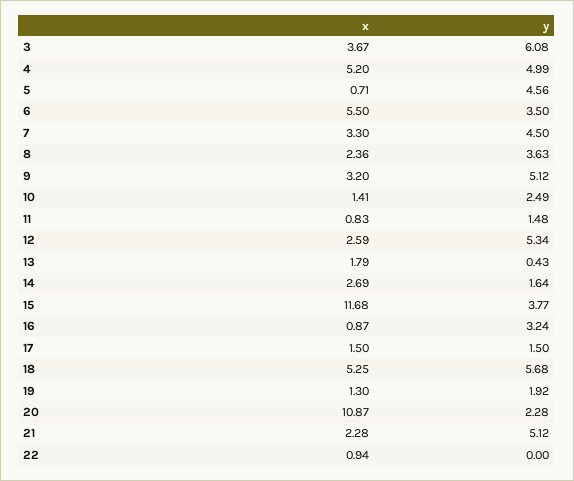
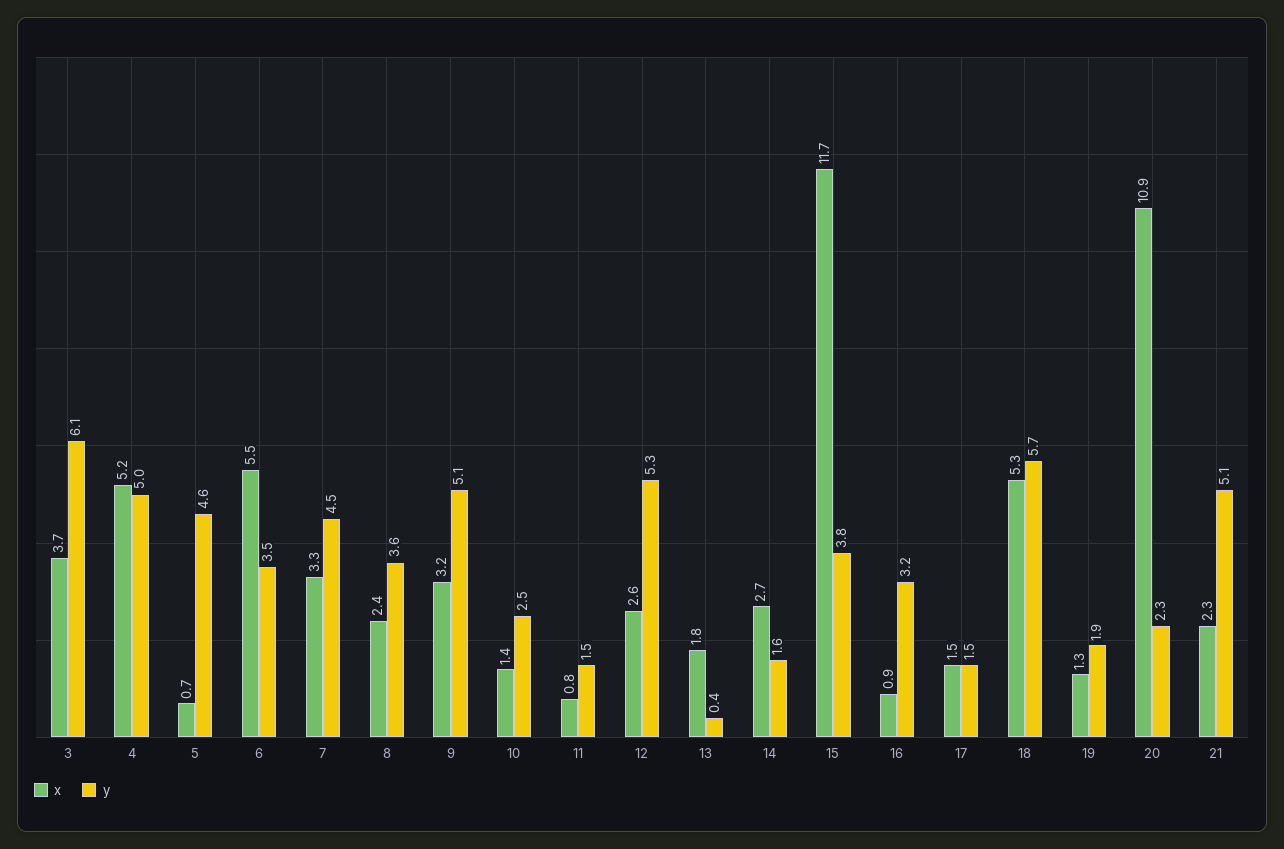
  {
    "x": {
      "3": 3.67,
      "4": 5.2,
      "5": 0.71,
      "6": 5.5,
      "7": 3.3,
      "8": 2.36,
      "9": 3.2,
      "10": 1.41,
      "11": 0.83,
      "12": 2.59,
      "13": 1.79,
      "14": 2.69,
      "15": 11.68,
      "16": 0.87,
      "17": 1.5,
      "18": 5.25,
      "19": 1.3,
      "20": 10.87,
-     "21": 2.28,
+     "21": 2.28
-     "22": 0.94
    },
    "y": {
      "3": 6.08,
      "4": 4.99,
      "5": 4.56,
      "6": 3.5,
      "7": 4.5,
      "8": 3.63,
      "9": 5.12,
      "10": 2.49,
      "11": 1.48,
      "12": 5.34,
      "13": 0.43,
      "14": 1.64,
      "15": 3.77,
      "16": 3.24,
      "17": 1.5,
      "18": 5.68,
      "19": 1.92,
      "20": 2.28,
-     "21": 5.12,
+     "21": 5.12
-     "22": 0
    }
  }

